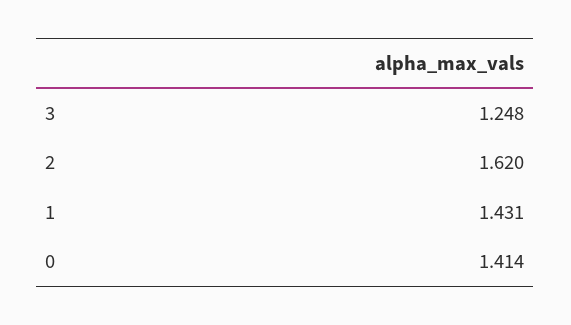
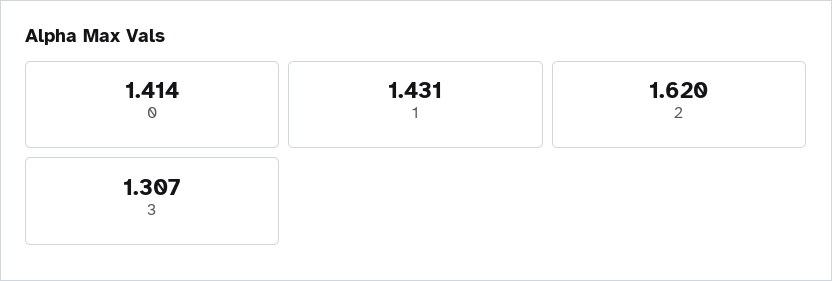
  {
-   "3": 1.248,
+   "3": 1.307,
    "2": 1.62,
    "1": 1.431,
    "0": 1.414
  }

